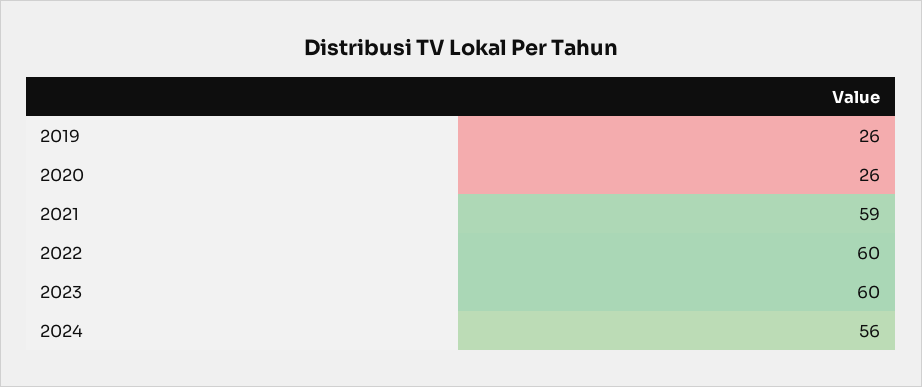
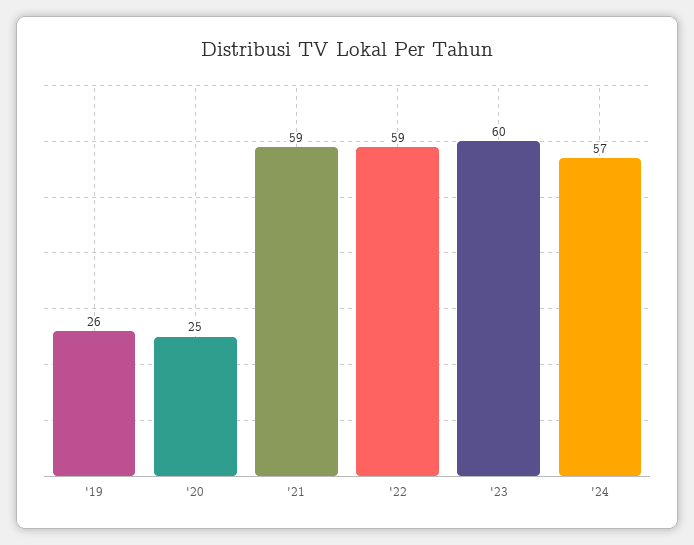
  {
    "2019": 26,
-   "2020": 26,
+   "2020": 25,
    "2021": 59,
-   "2022": 60,
+   "2022": 59,
    "2023": 60,
-   "2024": 56
+   "2024": 57
  }

